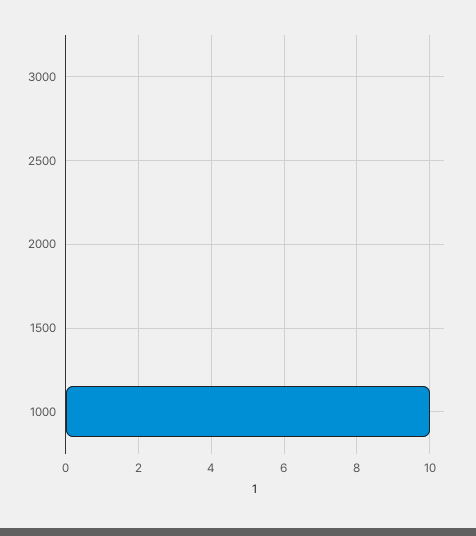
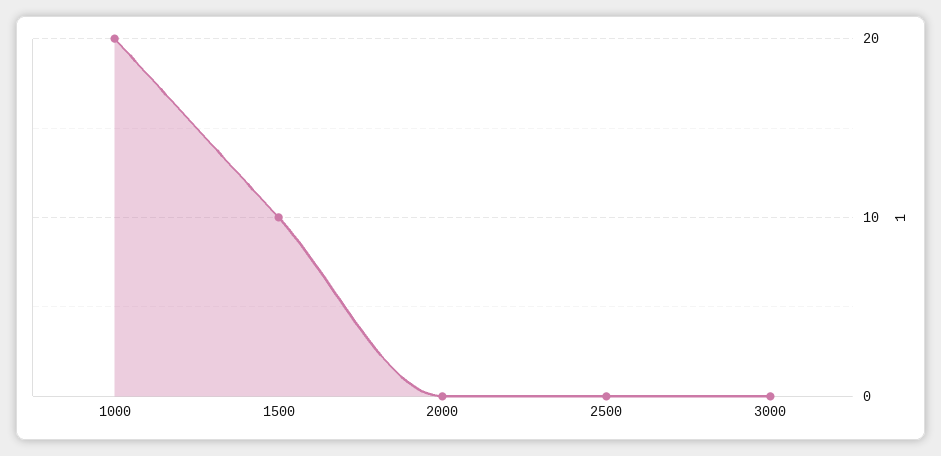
  {
    "3000": 0,
    "2500": 0,
    "2000": 0,
-   "1500": 0,
+   "1500": 10,
-   "1000": 10
+   "1000": 20
  }

